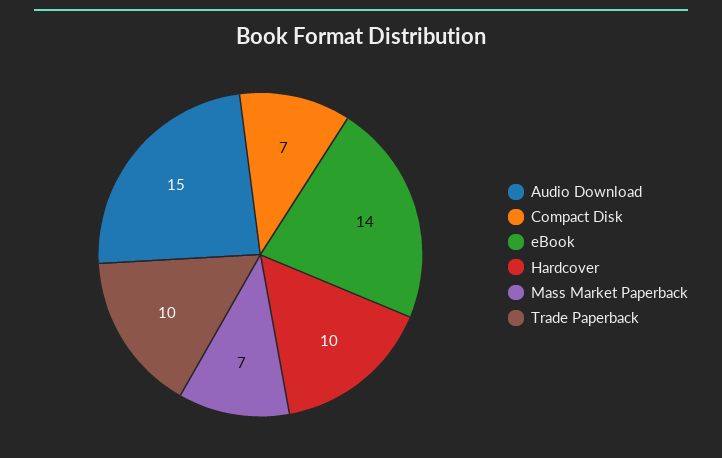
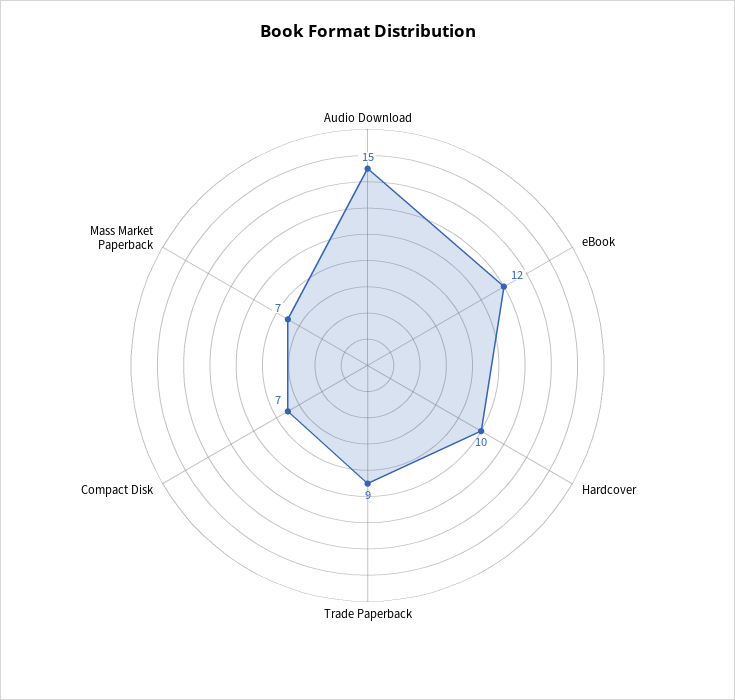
  {
    "Audio Download": 15,
    "Compact Disk": 7,
-   "eBook": 14,
+   "eBook": 12,
    "Hardcover": 10,
    "Mass Market Paperback": 7,
-   "Trade Paperback": 10
+   "Trade Paperback": 9
  }

